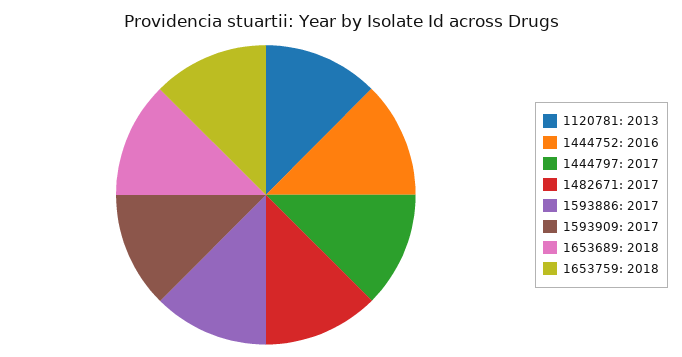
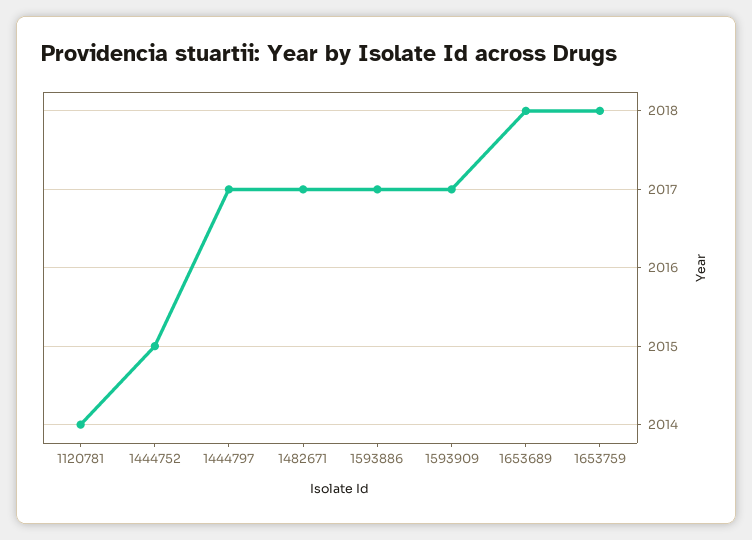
  {
-   "1120781": 2013,
+   "1120781": 2014,
-   "1444752": 2016,
+   "1444752": 2015,
    "1444797": 2017,
    "1482671": 2017,
    "1593886": 2017,
    "1593909": 2017,
    "1653689": 2018,
    "1653759": 2018
  }

